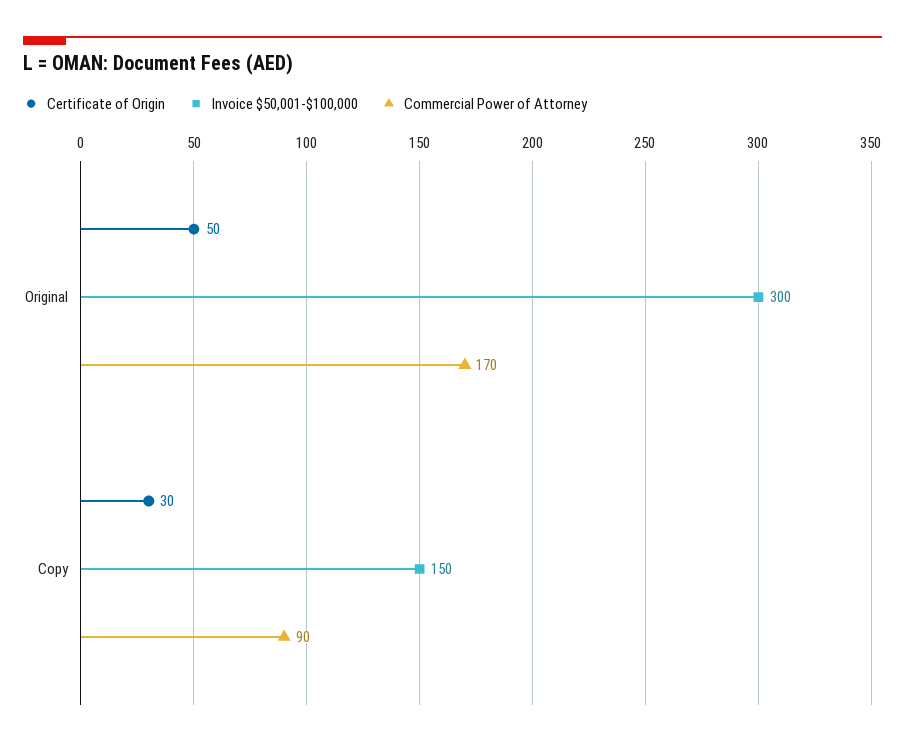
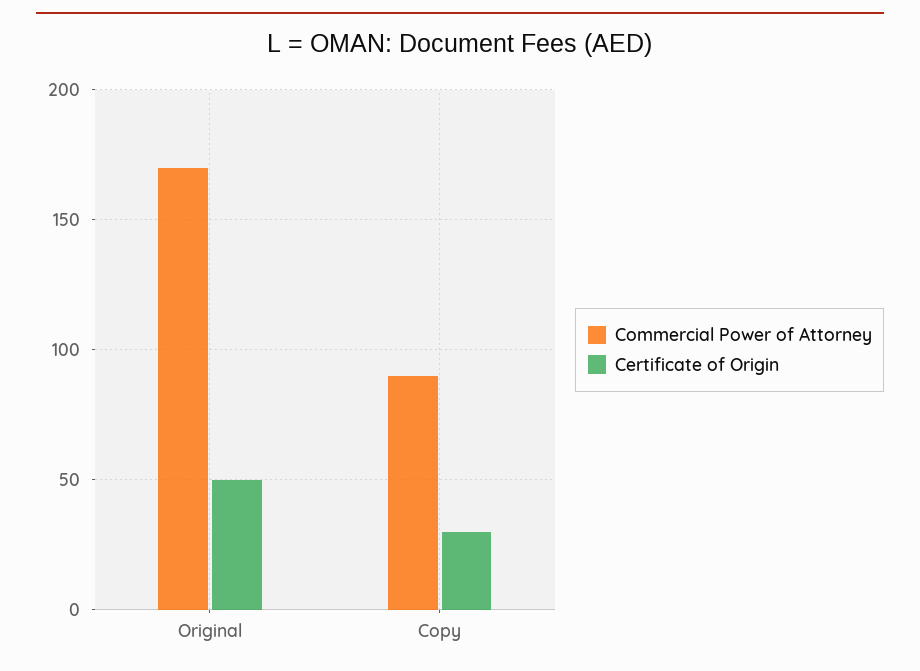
  {
    "Certificate of Origin": {
      "Original": 50,
      "Copy": 30
    },
-   "Invoice $50,001-$100,000": {
-     "Original": 300,
-     "Copy": 150
-   },
    "Commercial Power of Attorney": {
      "Original": 170,
      "Copy": 90
    }
  }

